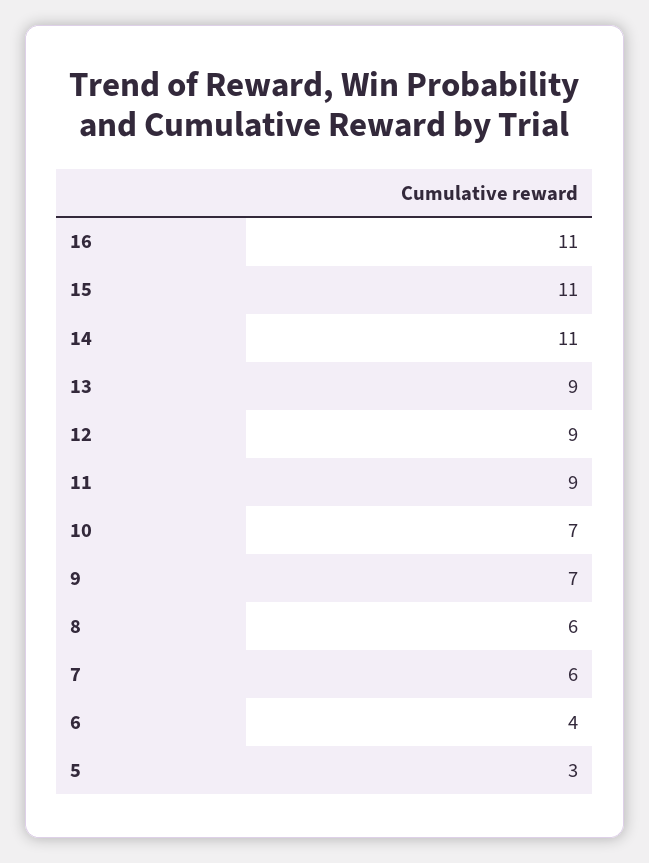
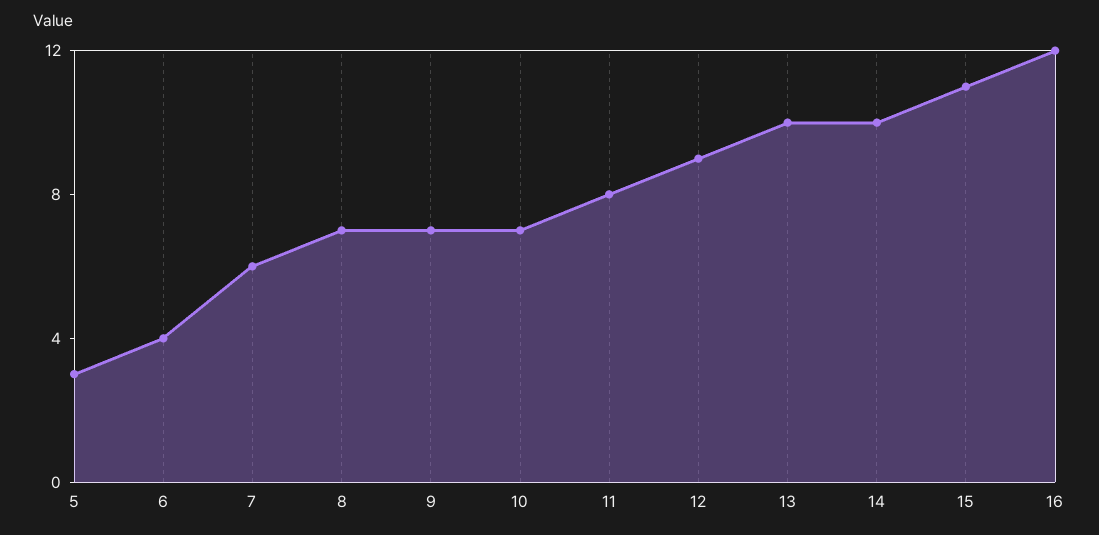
  {
-   "16": 11,
+   "16": 12,
    "15": 11,
-   "14": 11,
+   "14": 10,
-   "13": 9,
+   "13": 10,
    "12": 9,
-   "11": 9,
+   "11": 8,
    "10": 7,
    "9": 7,
-   "8": 6,
+   "8": 7,
    "7": 6,
    "6": 4,
    "5": 3
  }

